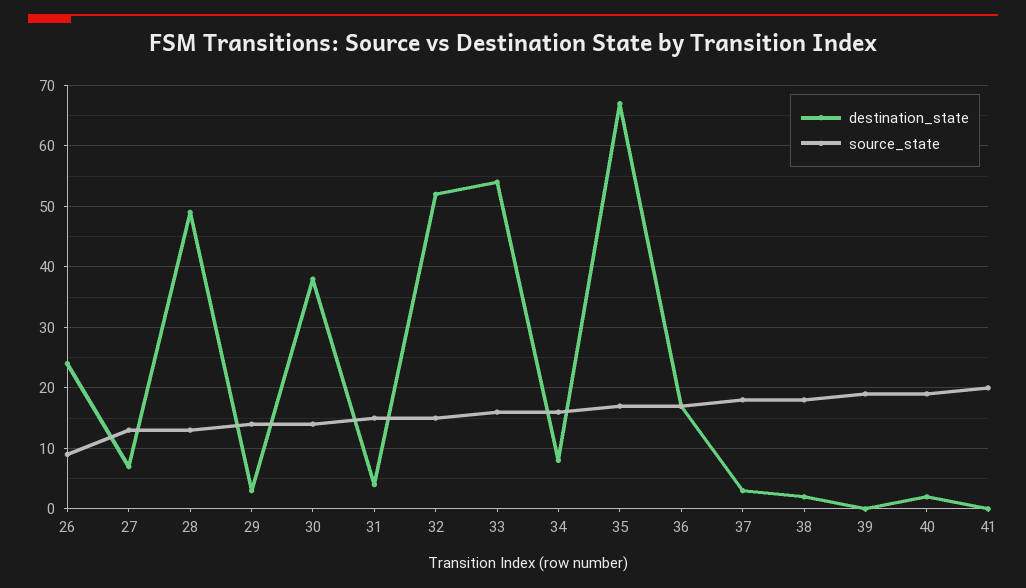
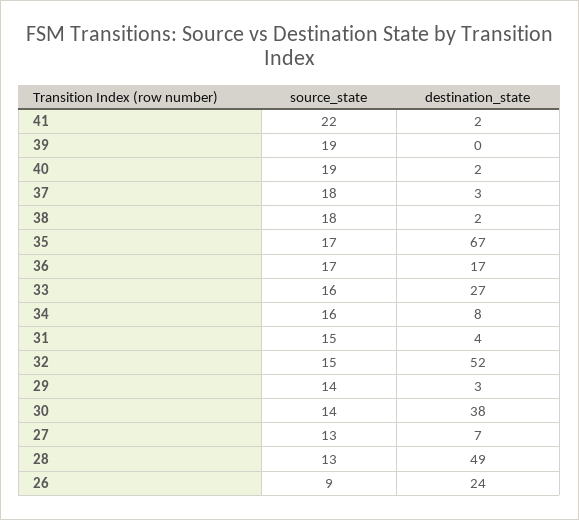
  {
    "destination_state": {
      "26": 24,
      "27": 7,
      "28": 49,
      "29": 3,
      "30": 38,
      "31": 4,
      "32": 52,
-     "33": 54,
+     "33": 27,
      "34": 8,
      "35": 67,
      "36": 17,
      "37": 3,
      "38": 2,
      "39": 0,
      "40": 2,
-     "41": 0
+     "41": 2
    },
    "source_state": {
      "26": 9,
      "27": 13,
      "28": 13,
      "29": 14,
      "30": 14,
      "31": 15,
      "32": 15,
      "33": 16,
      "34": 16,
      "35": 17,
      "36": 17,
      "37": 18,
      "38": 18,
      "39": 19,
      "40": 19,
-     "41": 20
+     "41": 22
    }
  }

